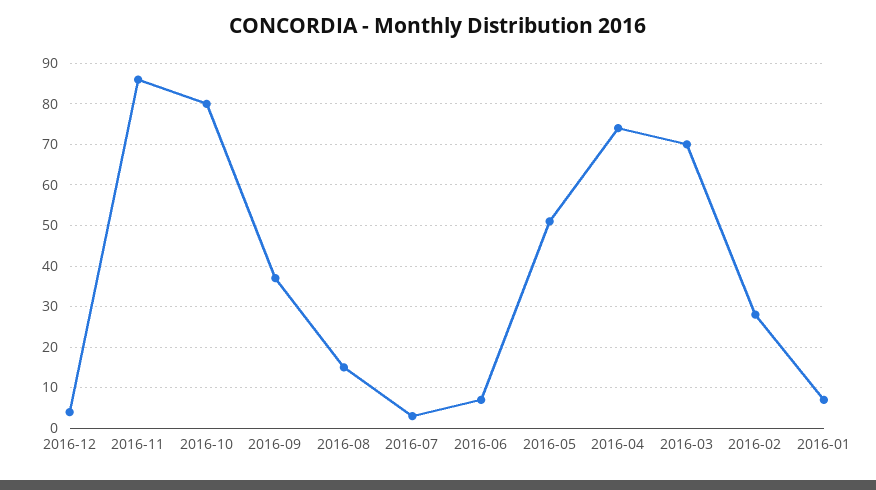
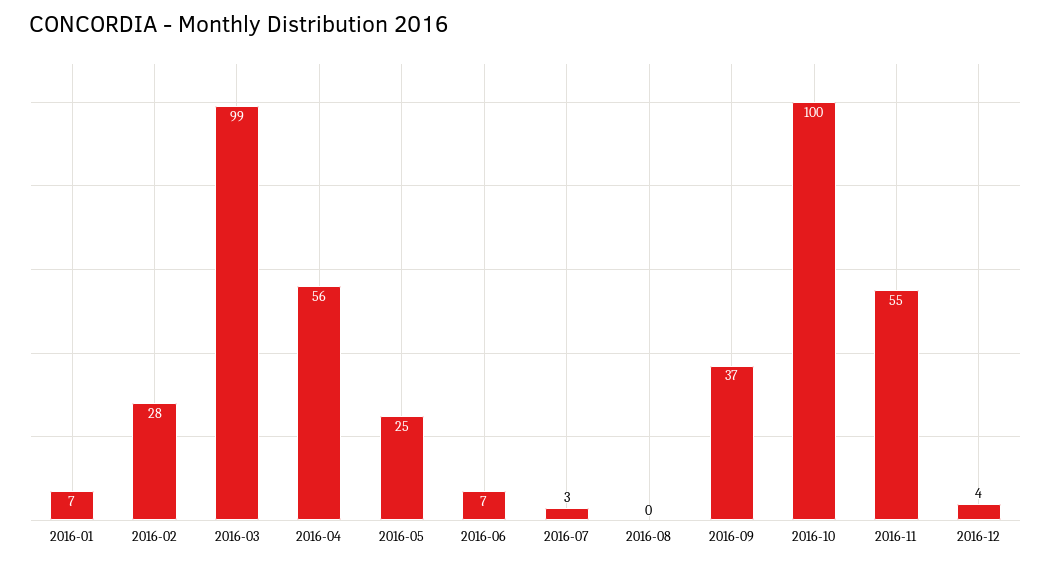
  {
    "2016-12": 4,
-   "2016-11": 85,
+   "2016-11": 55,
-   "2016-10": 80,
+   "2016-10": 100,
    "2016-09": 37,
-   "2016-08": 15,
+   "2016-08": 0,
    "2016-07": 3,
    "2016-06": 7,
-   "2016-05": 50,
+   "2016-05": 25,
-   "2016-04": 75,
+   "2016-04": 56,
-   "2016-03": 70,
+   "2016-03": 99,
    "2016-02": 28,
    "2016-01": 7
  }

